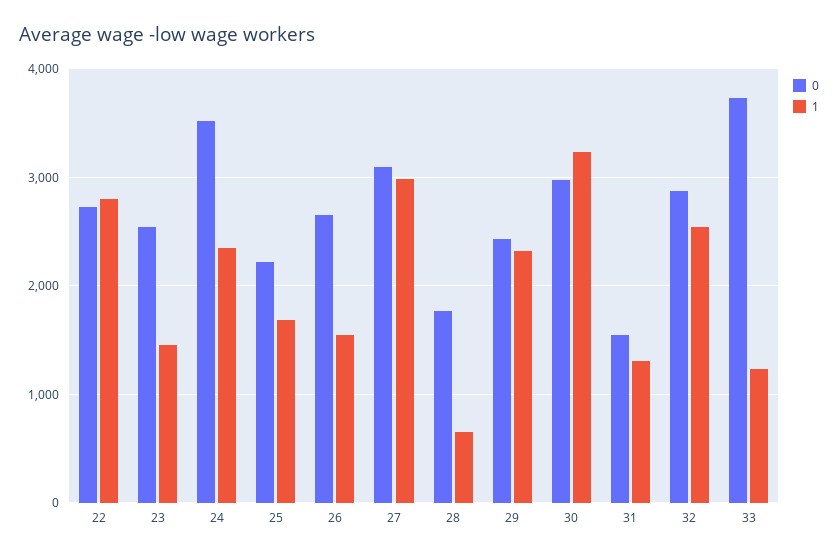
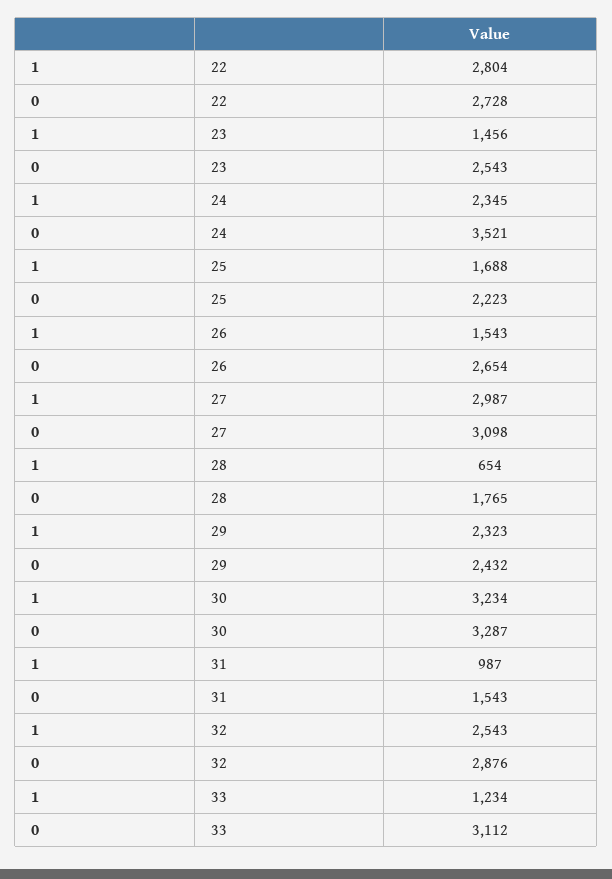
  {
    "0": {
      "22": 2728,
      "23": 2543,
      "24": 3521,
      "25": 2223,
      "26": 2654,
      "27": 3098,
      "28": 1765,
      "29": 2432,
-     "30": 3000,
+     "30": 3287,
      "31": 1543,
      "32": 2876,
-     "33": 3700
+     "33": 3112
    },
    "1": {
      "22": 2804,
      "23": 1456,
      "24": 2345,
      "25": 1688,
      "26": 1543,
      "27": 2987,
      "28": 654,
      "29": 2323,
      "30": 3234,
-     "31": 1300,
+     "31": 987,
      "32": 2543,
      "33": 1234
    }
  }

